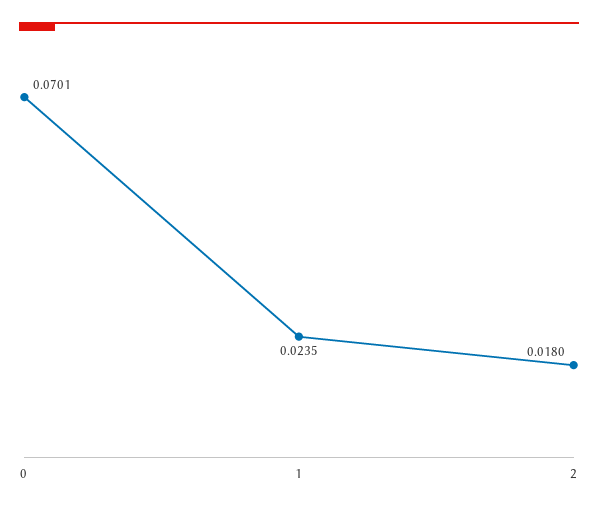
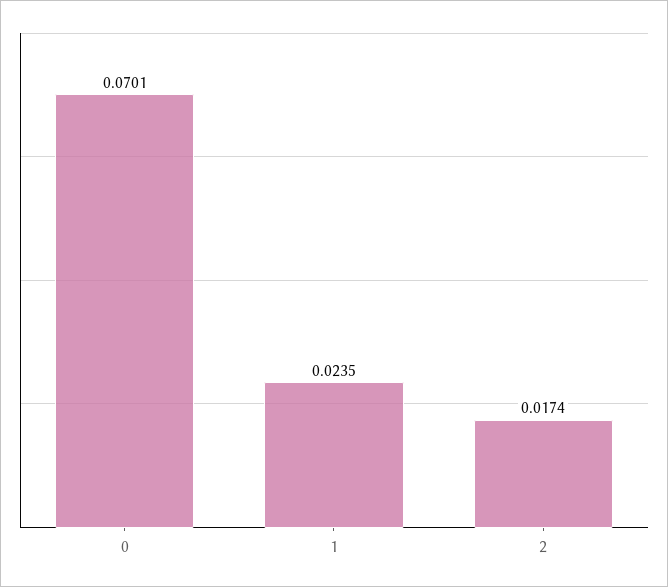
  {
    "0": 0.0701,
    "1": 0.0235,
-   "2": 0.018
+   "2": 0.0174
  }

